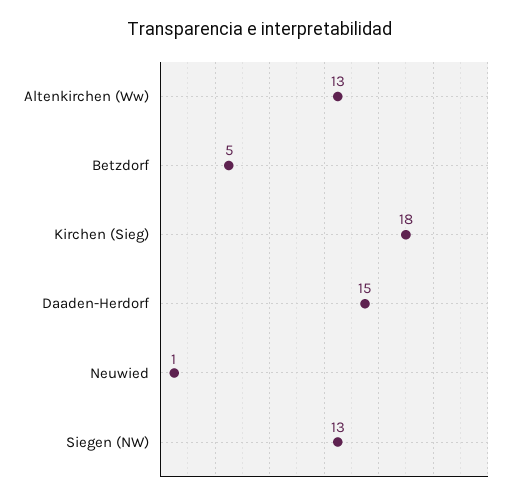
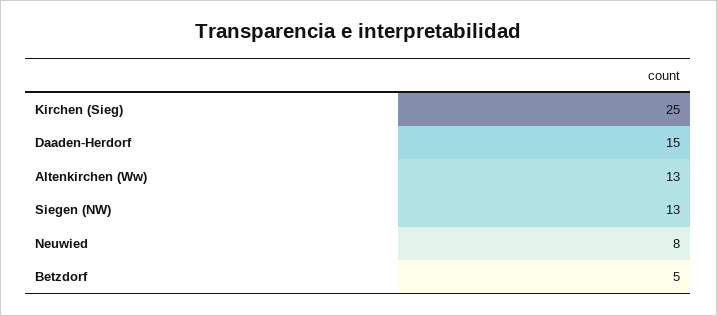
  {
    "Altenkirchen (Ww)": 13,
    "Betzdorf": 5,
-   "Kirchen (Sieg)": 18,
+   "Kirchen (Sieg)": 25,
    "Daaden-Herdorf": 15,
-   "Neuwied": 1,
+   "Neuwied": 8,
    "Siegen (NW)": 13
  }

